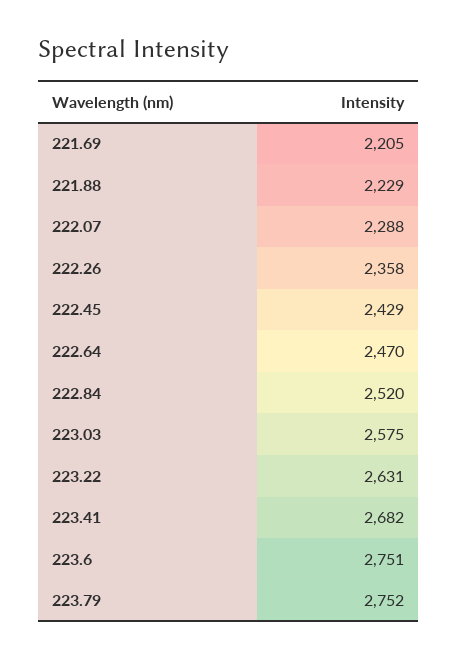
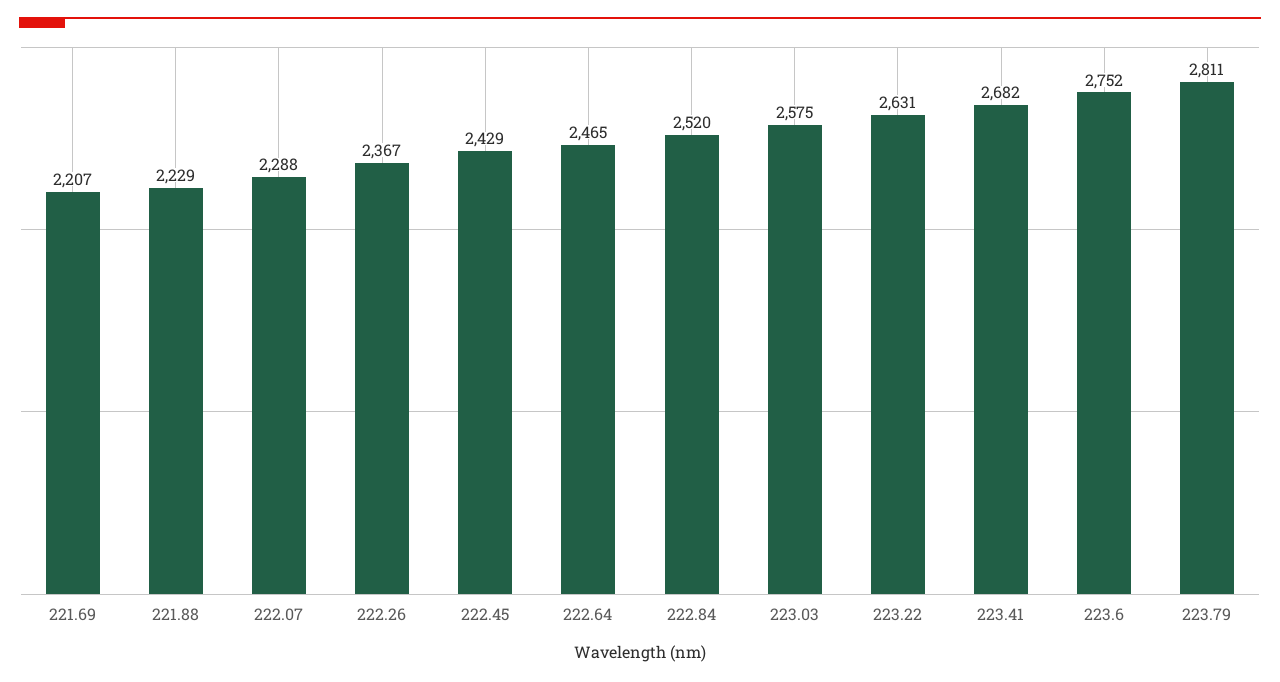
  {
-   "221.69": 2205,
+   "221.69": 2207,
    "221.88": 2229,
    "222.07": 2288,
-   "222.26": 2358,
+   "222.26": 2367,
    "222.45": 2429,
-   "222.64": 2470,
+   "222.64": 2465,
    "222.84": 2520,
    "223.03": 2575,
    "223.22": 2631,
    "223.41": 2682,
-   "223.6": 2751,
+   "223.6": 2752,
-   "223.79": 2752
+   "223.79": 2811
  }

